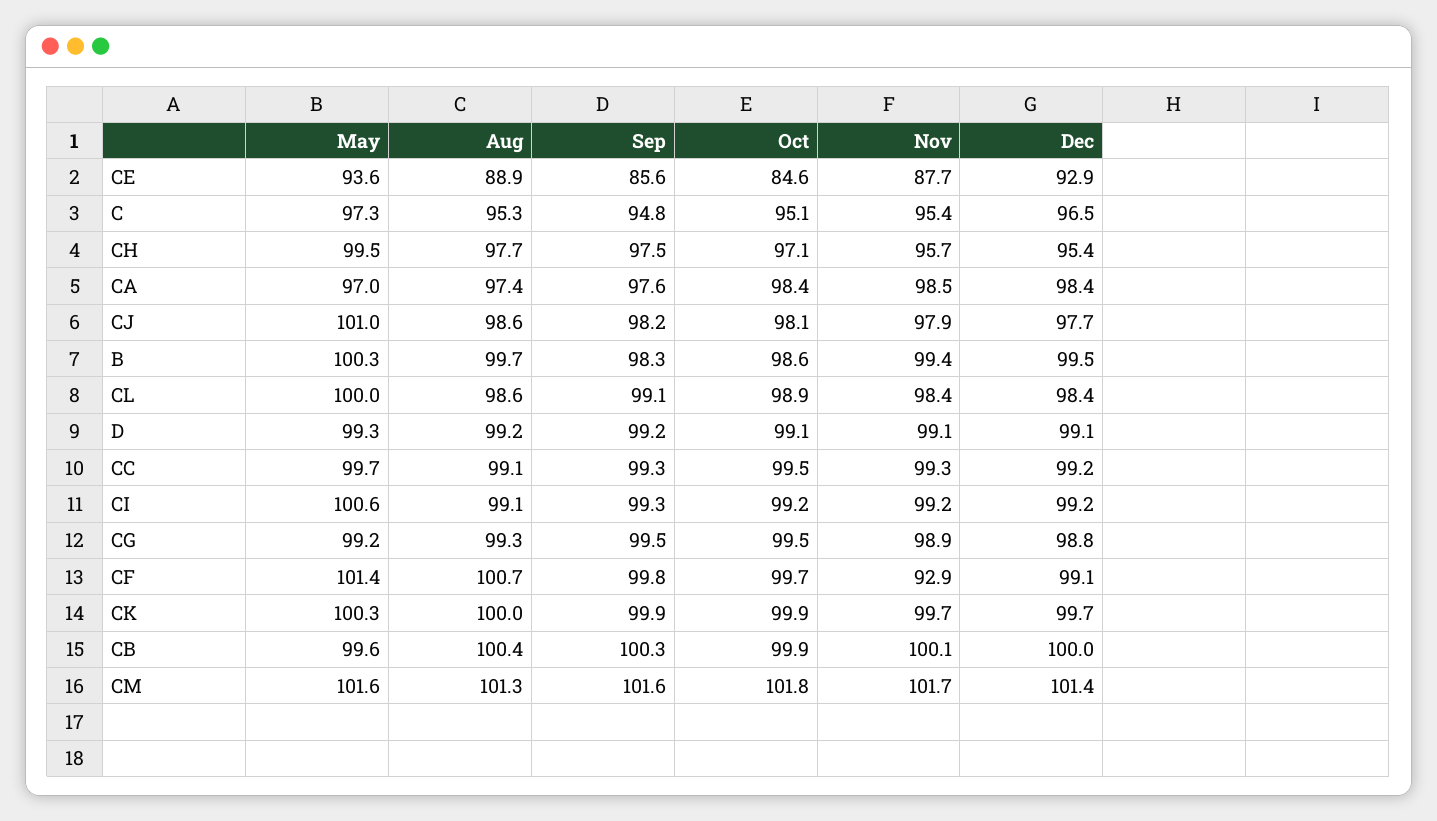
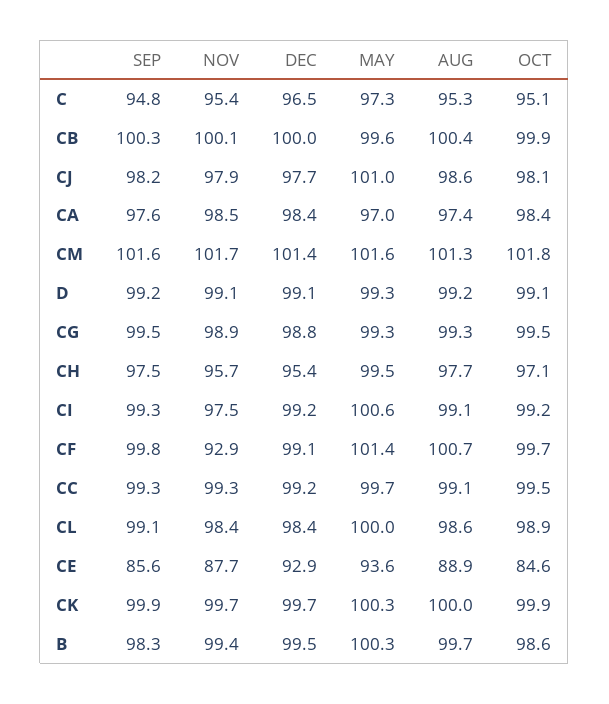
  {
    "May": {
      "CE": 93.6,
      "C": 97.3,
      "CH": 99.5,
      "CA": 97,
      "CJ": 101,
      "B": 100.3,
      "CL": 100,
      "D": 99.3,
      "CC": 99.7,
      "CI": 100.6,
-     "CG": 99.2,
+     "CG": 99.3,
      "CF": 101.4,
      "CK": 100.3,
      "CB": 99.6,
      "CM": 101.6
    },
    "Aug": {
      "CE": 88.9,
      "C": 95.3,
      "CH": 97.7,
      "CA": 97.4,
      "CJ": 98.6,
      "B": 99.7,
      "CL": 98.6,
      "D": 99.2,
      "CC": 99.1,
      "CI": 99.1,
      "CG": 99.3,
      "CF": 100.7,
      "CK": 100,
      "CB": 100.4,
      "CM": 101.3
    },
    "Sep": {
      "CE": 85.6,
      "C": 94.8,
      "CH": 97.5,
      "CA": 97.6,
      "CJ": 98.2,
      "B": 98.3,
      "CL": 99.1,
      "D": 99.2,
      "CC": 99.3,
      "CI": 99.3,
      "CG": 99.5,
      "CF": 99.8,
      "CK": 99.9,
      "CB": 100.3,
      "CM": 101.6
    },
    "Oct": {
      "CE": 84.6,
      "C": 95.1,
      "CH": 97.1,
      "CA": 98.4,
      "CJ": 98.1,
      "B": 98.6,
      "CL": 98.9,
      "D": 99.1,
      "CC": 99.5,
      "CI": 99.2,
      "CG": 99.5,
      "CF": 99.7,
      "CK": 99.9,
      "CB": 99.9,
      "CM": 101.8
    },
    "Nov": {
      "CE": 87.7,
      "C": 95.4,
      "CH": 95.7,
      "CA": 98.5,
      "CJ": 97.9,
      "B": 99.4,
      "CL": 98.4,
      "D": 99.1,
      "CC": 99.3,
-     "CI": 99.2,
+     "CI": 97.5,
      "CG": 98.9,
      "CF": 92.9,
      "CK": 99.7,
      "CB": 100.1,
      "CM": 101.7
    },
    "Dec": {
      "CE": 92.9,
      "C": 96.5,
      "CH": 95.4,
      "CA": 98.4,
      "CJ": 97.7,
      "B": 99.5,
      "CL": 98.4,
      "D": 99.1,
      "CC": 99.2,
      "CI": 99.2,
      "CG": 98.8,
      "CF": 99.1,
      "CK": 99.7,
      "CB": 100,
      "CM": 101.4
    }
  }

